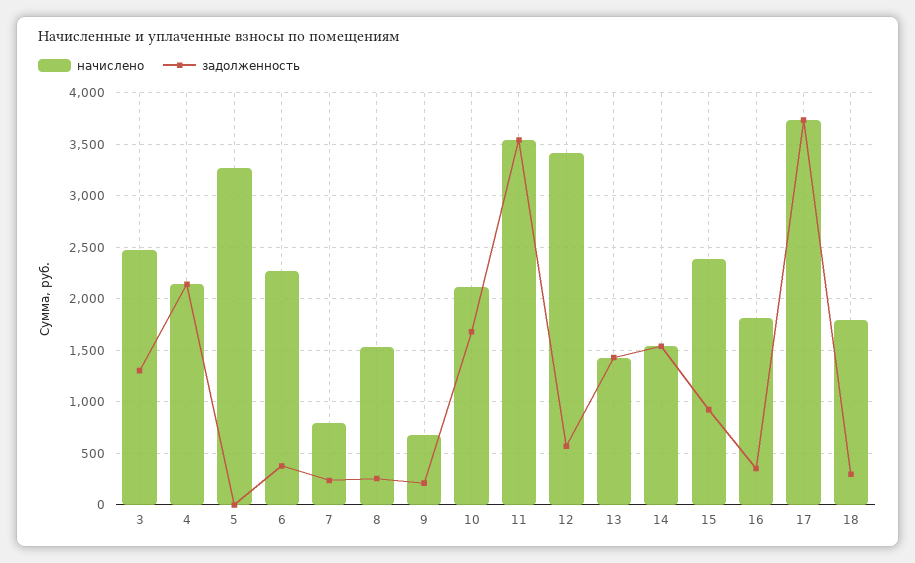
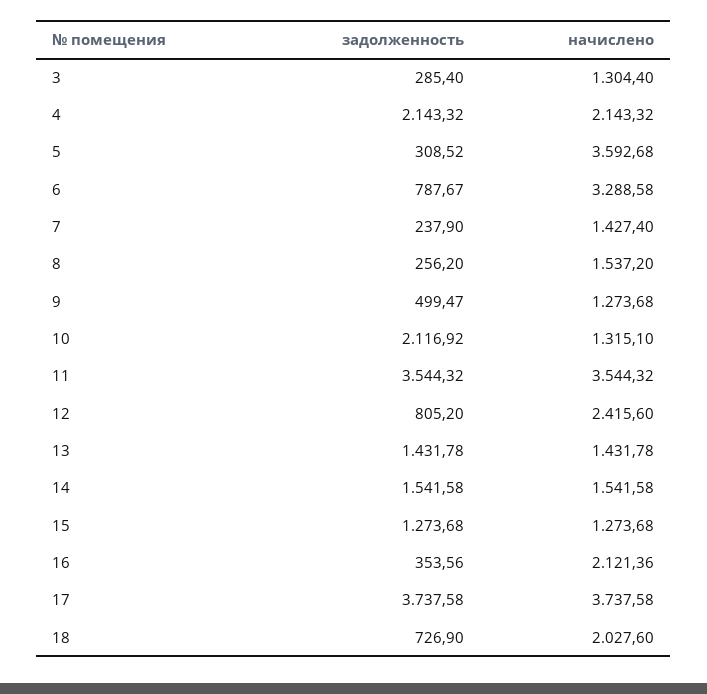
  {
    "начислено": {
-     "3": 2500,
+     "3": 1304.4,
      "4": 2143.32,
-     "5": 3300,
+     "5": 3592.68,
-     "6": 2300,
+     "6": 3288.58,
-     "7": 800,
+     "7": 1427.4,
      "8": 1537.2,
-     "9": 700,
+     "9": 1273.68,
-     "10": 2100,
+     "10": 1315.1,
      "11": 3544.32,
-     "12": 3400,
+     "12": 2415.6,
      "13": 1431.78,
      "14": 1541.58,
-     "15": 2400,
+     "15": 1273.68,
-     "16": 1800,
+     "16": 2121.36,
      "17": 3737.58,
-     "18": 1800
+     "18": 2027.6
    },
    "задолженность": {
-     "3": 1300,
+     "3": 285.4,
      "4": 2143.32,
-     "5": 0,
+     "5": 308.52,
-     "6": 400,
+     "6": 787.67,
      "7": 237.9,
      "8": 256.2,
-     "9": 200,
+     "9": 499.47,
-     "10": 1700,
+     "10": 2116.92,
      "11": 3544.32,
-     "12": 600,
+     "12": 805.2,
      "13": 1431.78,
      "14": 1541.58,
-     "15": 900,
+     "15": 1273.68,
      "16": 353.56,
      "17": 3737.58,
-     "18": 300
+     "18": 726.9
    }
  }

